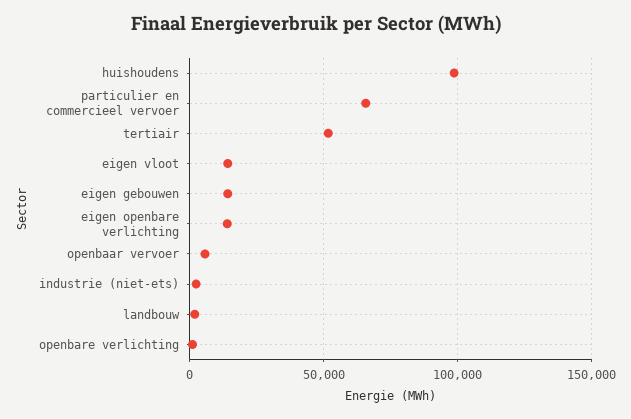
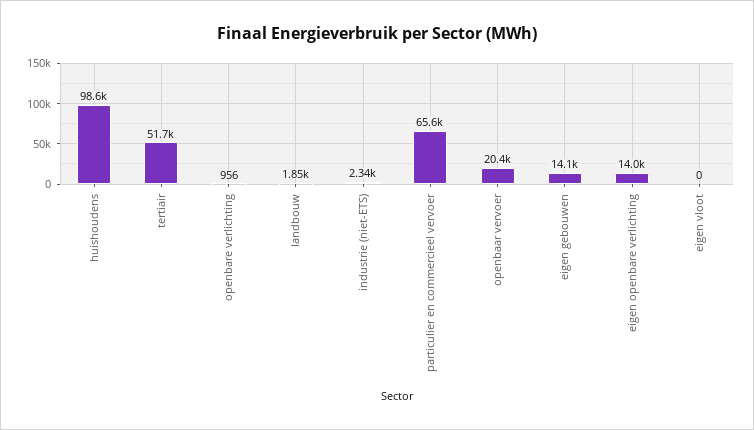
  {
    "huishoudens": 98600,
    "particulier en commercieel vervoer": 65600,
    "tertiair": 51700,
-   "eigen vloot": 15000,
+   "eigen vloot": 0,
    "eigen gebouwen": 14100,
    "eigen openbare verlichting": 14000,
-   "openbaar vervoer": 5000,
+   "openbaar vervoer": 20400,
    "industrie (niet-ets)": 2340,
    "landbouw": 1850,
    "openbare verlichting": 956
  }

